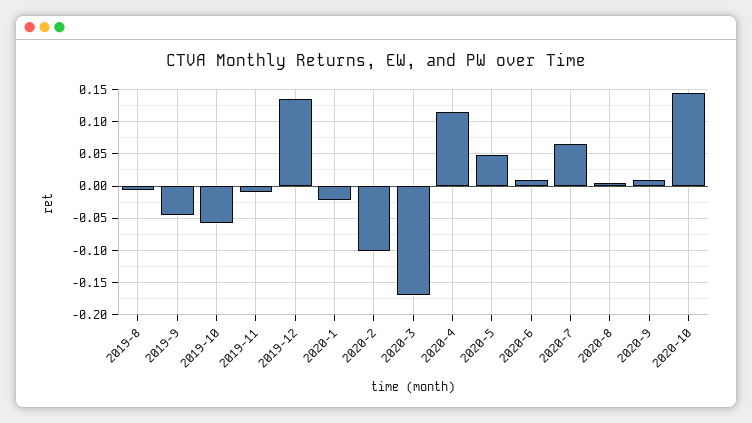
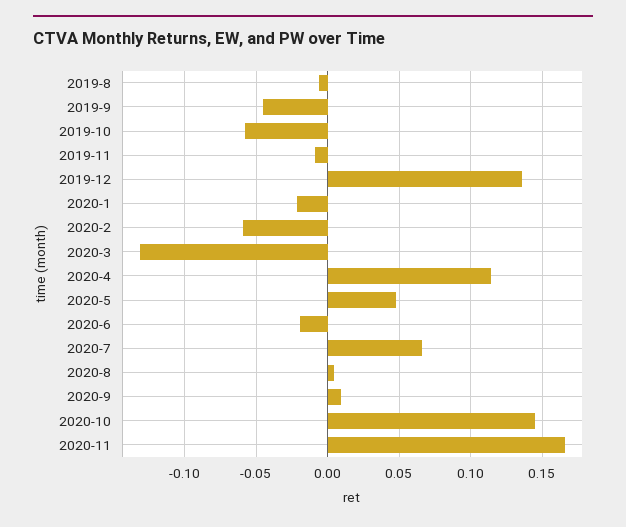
  {
    "2019-8": -0.005,
    "2019-9": -0.045,
    "2019-10": -0.06,
    "2019-11": -0.01,
    "2019-12": 0.135,
    "2020-1": -0.02,
-   "2020-2": -0.1,
+   "2020-2": -0.06,
-   "2020-3": -0.17,
+   "2020-3": -0.13,
    "2020-4": 0.115,
    "2020-5": 0.05,
-   "2020-6": 0.01,
+   "2020-6": -0.02,
    "2020-7": 0.065,
    "2020-8": 0.005,
    "2020-9": 0.01,
-   "2020-10": 0.145
+   "2020-10": 0.145,
+   "2020-11": 0.165
  }

